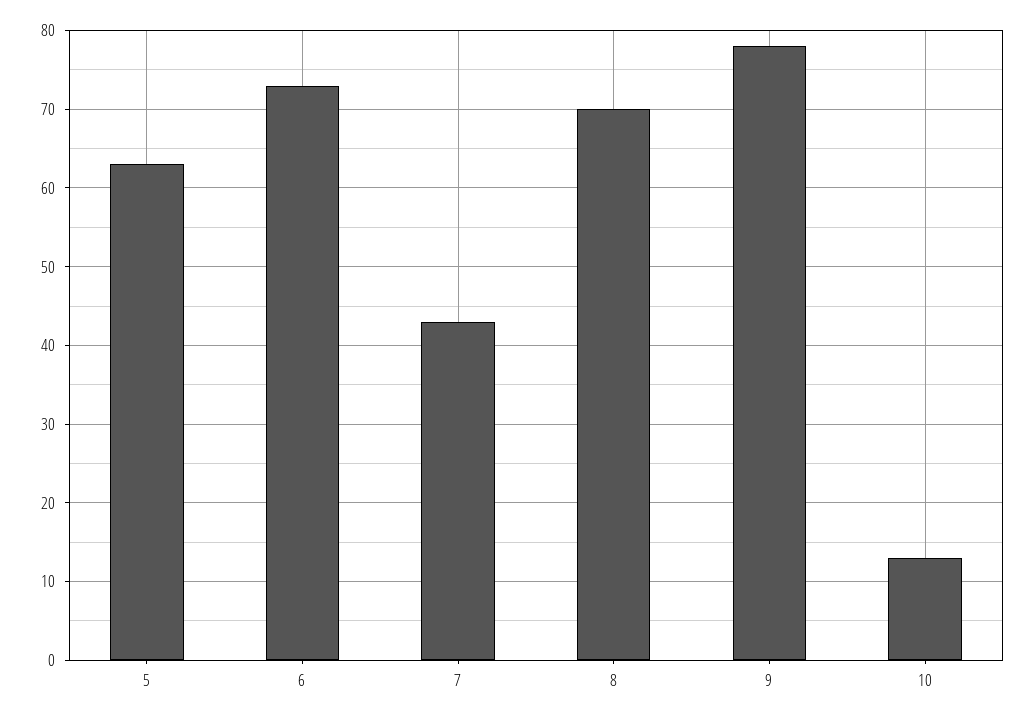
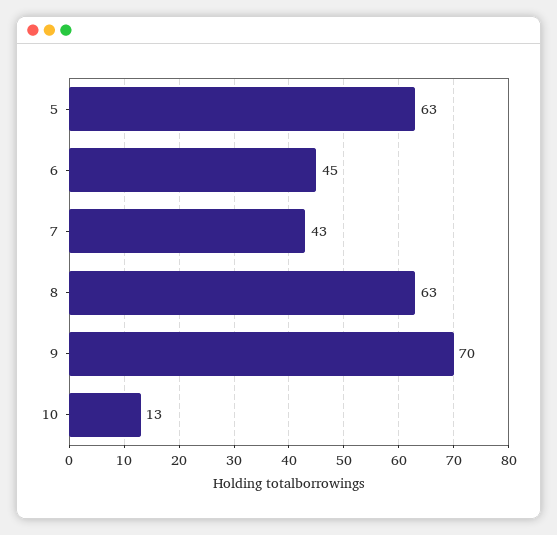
  {
    "5": 63,
-   "6": 73,
+   "6": 45,
    "7": 43,
-   "8": 70,
+   "8": 63,
-   "9": 78,
+   "9": 70,
    "10": 13
  }

